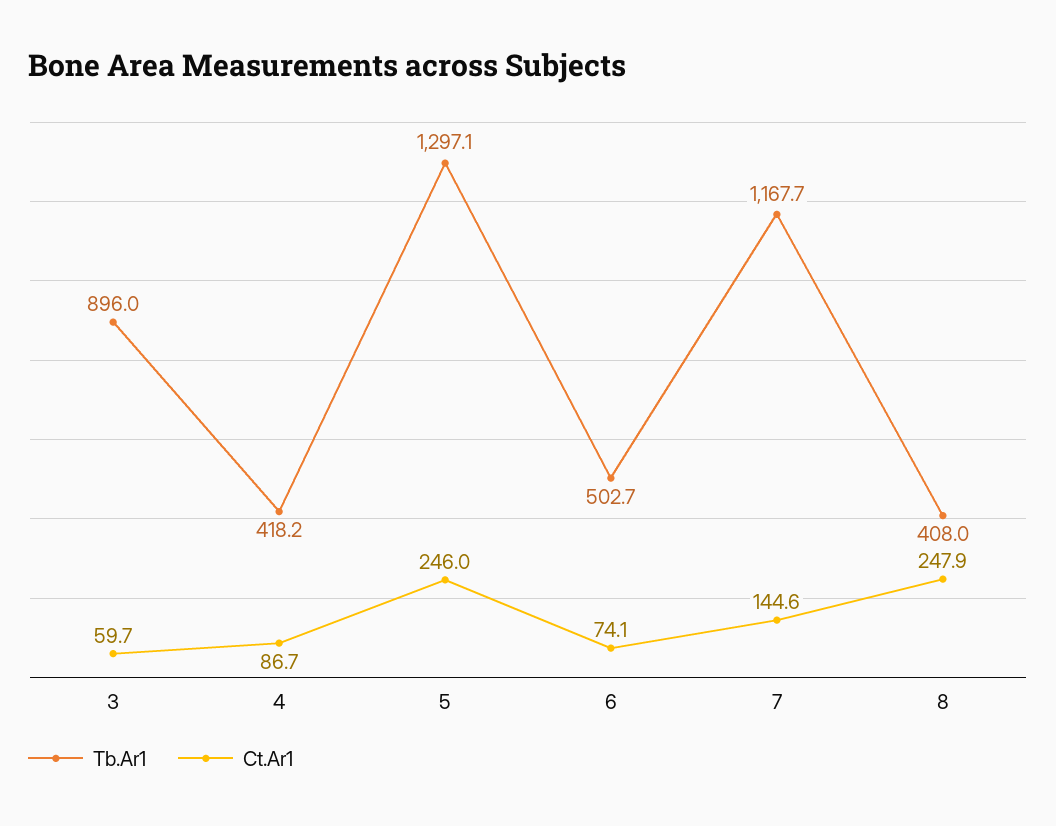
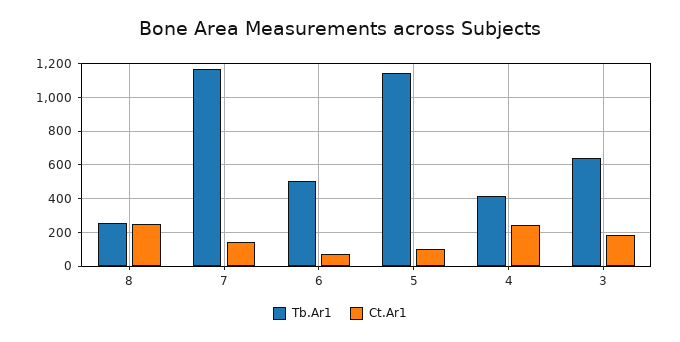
  {
    "Tb.Ar1": {
-     "3": 896,
+     "3": 650,
      "4": 418.2,
-     "5": 1297.1,
+     "5": 1150,
      "6": 502.7,
      "7": 1167.7,
-     "8": 408
+     "8": 250
    },
    "Ct.Ar1": {
-     "3": 59.7,
+     "3": 200,
-     "4": 86.7,
+     "4": 250,
-     "5": 246,
+     "5": 100,
      "6": 74.1,
      "7": 144.6,
      "8": 247.9
    }
  }

